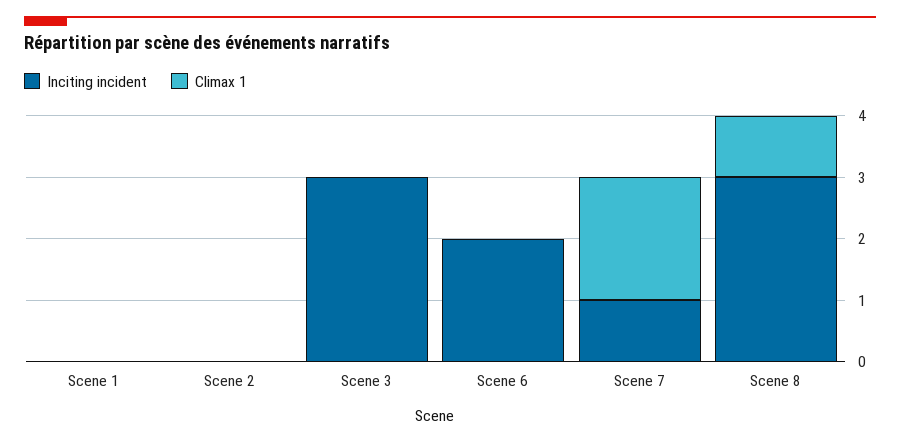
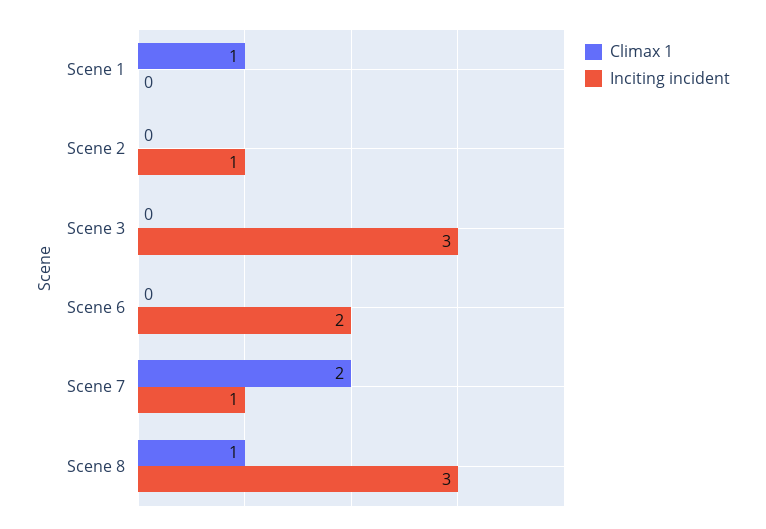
  {
    "Inciting incident": {
      "Scene 1": 0,
-     "Scene 2": 0,
+     "Scene 2": 1,
      "Scene 3": 3,
      "Scene 6": 2,
      "Scene 7": 1,
      "Scene 8": 3
    },
    "Climax 1": {
-     "Scene 1": 0,
+     "Scene 1": 1,
      "Scene 2": 0,
      "Scene 3": 0,
      "Scene 6": 0,
      "Scene 7": 2,
      "Scene 8": 1
    }
  }

